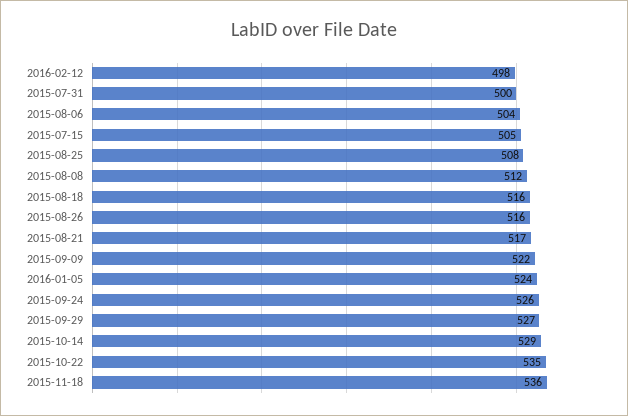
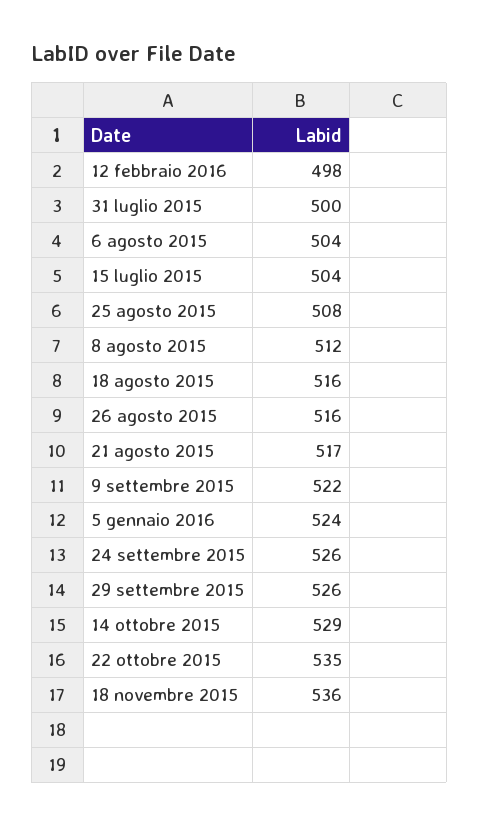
  {
    "2016-02-12": 498,
    "2015-07-31": 500,
    "2015-08-06": 504,
-   "2015-07-15": 505,
+   "2015-07-15": 504,
    "2015-08-25": 508,
    "2015-08-08": 512,
    "2015-08-18": 516,
    "2015-08-26": 516,
    "2015-08-21": 517,
    "2015-09-09": 522,
    "2016-01-05": 524,
    "2015-09-24": 526,
-   "2015-09-29": 527,
+   "2015-09-29": 526,
    "2015-10-14": 529,
    "2015-10-22": 535,
    "2015-11-18": 536
  }

